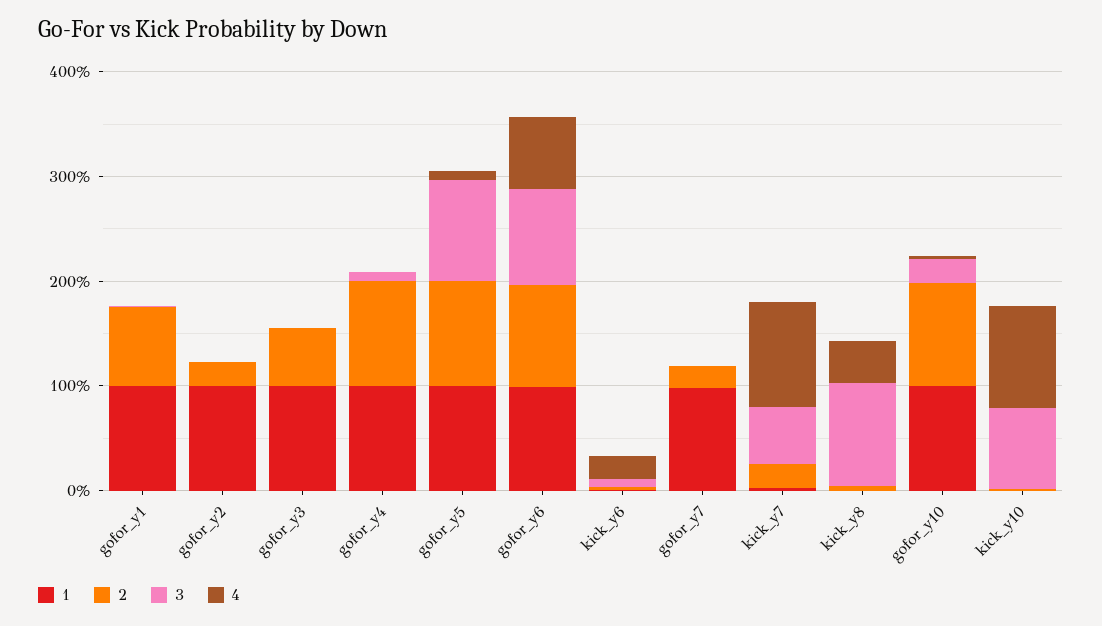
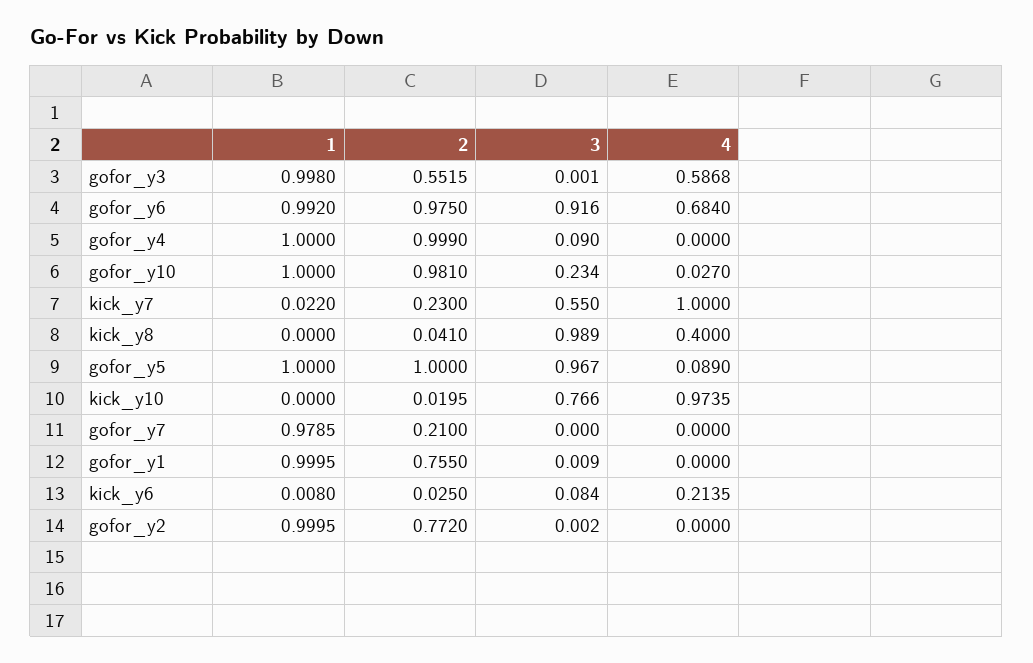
  {
    "1": {
      "gofor_y1": 0.9995,
      "gofor_y2": 0.9995,
      "gofor_y3": 0.998,
      "gofor_y4": 1,
      "gofor_y5": 1,
      "gofor_y6": 0.992,
      "kick_y6": 0.008,
      "gofor_y7": 0.9785,
      "kick_y7": 0.022,
      "kick_y8": 0,
      "gofor_y10": 1,
      "kick_y10": 0
    },
    "2": {
      "gofor_y1": 0.755,
-     "gofor_y2": 0.2,
+     "gofor_y2": 0.772,
      "gofor_y3": 0.5515,
      "gofor_y4": 0.999,
      "gofor_y5": 1,
      "gofor_y6": 0.975,
      "kick_y6": 0.025,
      "gofor_y7": 0.21,
      "kick_y7": 0.23,
      "kick_y8": 0.041,
      "gofor_y10": 0.981,
      "kick_y10": 0.0195
    },
    "3": {
      "gofor_y1": 0.009,
      "gofor_y2": 0.002,
      "gofor_y3": 0.001,
      "gofor_y4": 0.09,
      "gofor_y5": 0.967,
      "gofor_y6": 0.916,
      "kick_y6": 0.084,
      "gofor_y7": 0,
      "kick_y7": 0.55,
      "kick_y8": 0.989,
      "gofor_y10": 0.234,
      "kick_y10": 0.766
    },
    "4": {
      "gofor_y1": 0,
      "gofor_y2": 0,
-     "gofor_y3": 0,
+     "gofor_y3": 0.5868,
      "gofor_y4": 0,
      "gofor_y5": 0.089,
      "gofor_y6": 0.684,
      "kick_y6": 0.2135,
      "gofor_y7": 0,
      "kick_y7": 1,
      "kick_y8": 0.4,
      "gofor_y10": 0.027,
      "kick_y10": 0.9735
    }
  }

